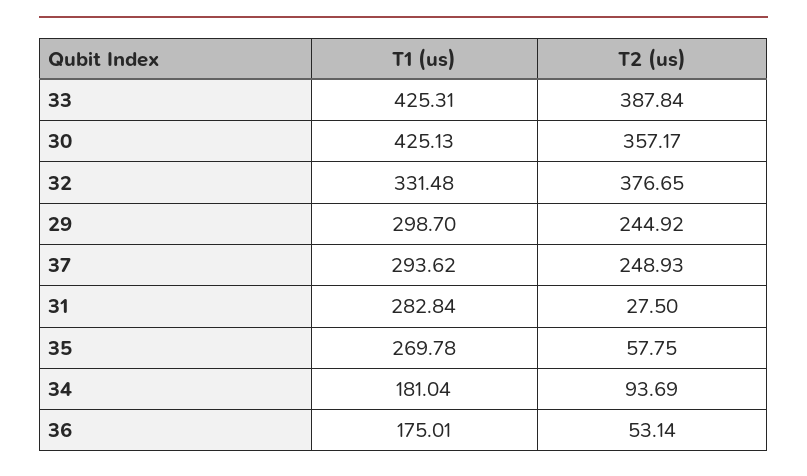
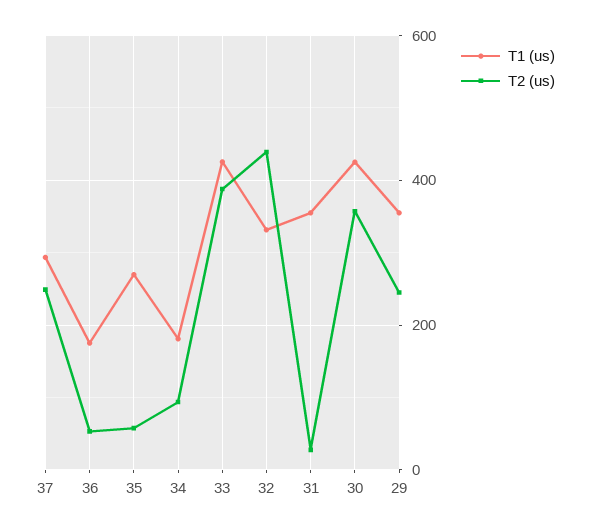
  {
    "T1 (us)": {
      "33": 425.31,
      "30": 425.13,
      "32": 331.48,
-     "29": 298.7,
+     "29": 360,
      "37": 293.62,
-     "31": 282.84,
+     "31": 360,
      "35": 269.78,
      "34": 181.04,
      "36": 175.01
    },
    "T2 (us)": {
      "33": 387.84,
      "30": 357.17,
-     "32": 376.65,
+     "32": 440,
      "29": 244.92,
      "37": 248.93,
      "31": 27.5,
      "35": 57.75,
      "34": 93.69,
      "36": 53.14
    }
  }

